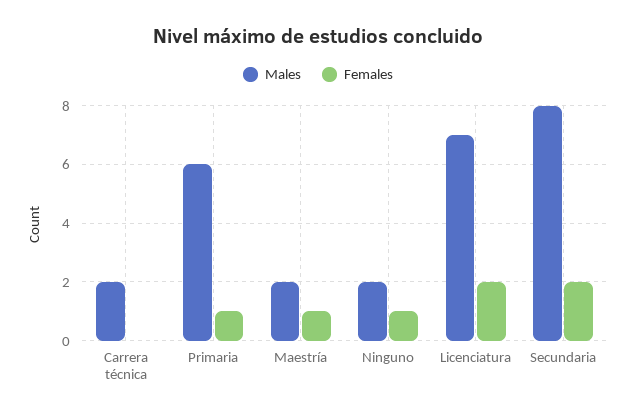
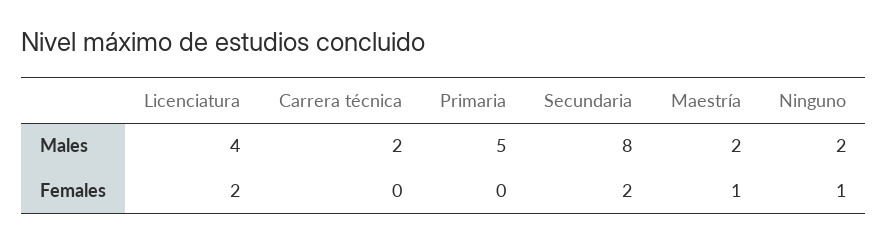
  {
    "Males": {
      "Carrera técnica": 2,
-     "Primaria": 6,
+     "Primaria": 5,
      "Maestría": 2,
      "Ninguno": 2,
-     "Licenciatura": 7,
+     "Licenciatura": 4,
      "Secundaria": 8
    },
    "Females": {
      "Carrera técnica": 0,
-     "Primaria": 1,
+     "Primaria": 0,
      "Maestría": 1,
      "Ninguno": 1,
      "Licenciatura": 2,
      "Secundaria": 2
    }
  }

